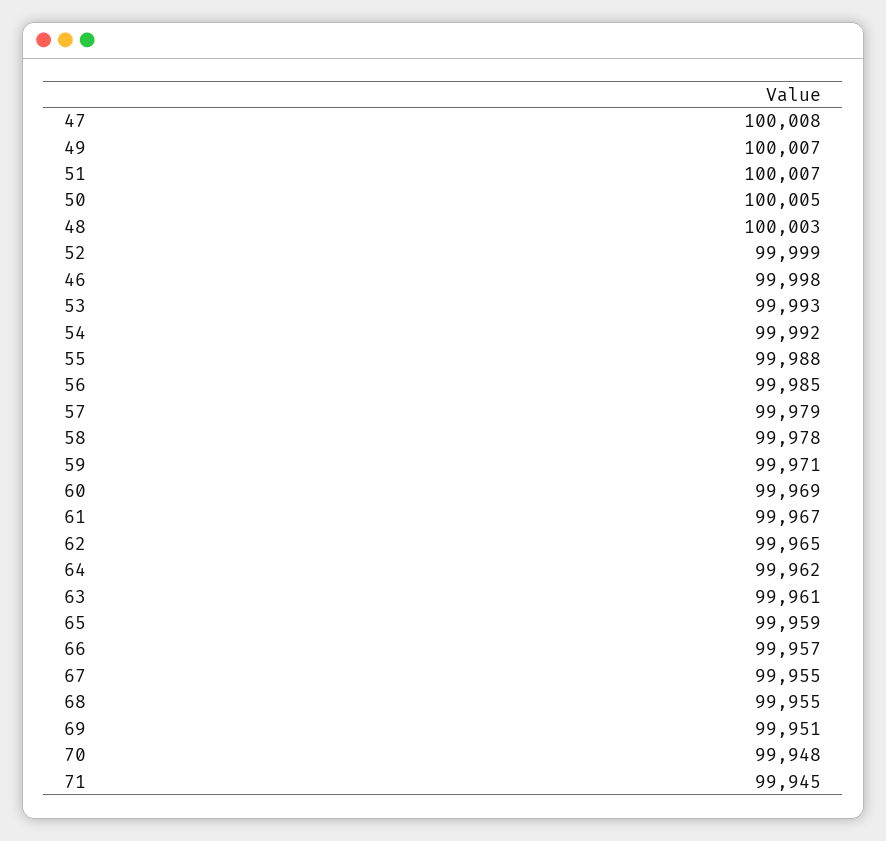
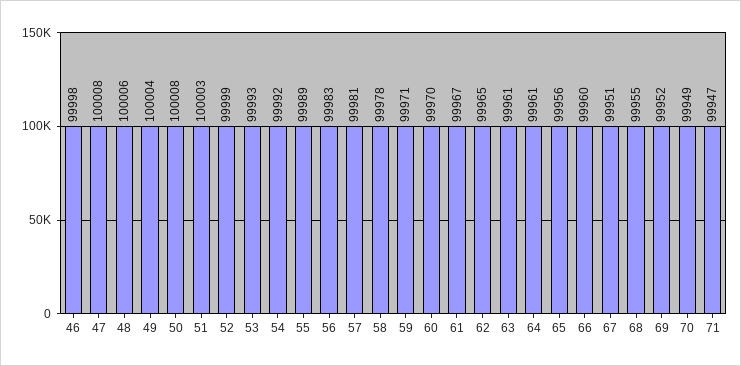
  {
    "47": 100008,
-   "49": 100007,
+   "49": 100004,
-   "51": 100007,
+   "51": 100003,
-   "50": 100005,
+   "50": 100008,
-   "48": 100003,
+   "48": 100006,
    "52": 99999,
    "46": 99998,
    "53": 99993,
    "54": 99992,
-   "55": 99988,
+   "55": 99989,
-   "56": 99985,
+   "56": 99983,
-   "57": 99979,
+   "57": 99981,
    "58": 99978,
    "59": 99971,
-   "60": 99969,
+   "60": 99970,
    "61": 99967,
    "62": 99965,
-   "64": 99962,
+   "64": 99961,
    "63": 99961,
-   "65": 99959,
+   "65": 99956,
-   "66": 99957,
+   "66": 99960,
-   "67": 99955,
+   "67": 99951,
    "68": 99955,
-   "69": 99951,
+   "69": 99952,
-   "70": 99948,
+   "70": 99949,
-   "71": 99945
+   "71": 99947
  }

